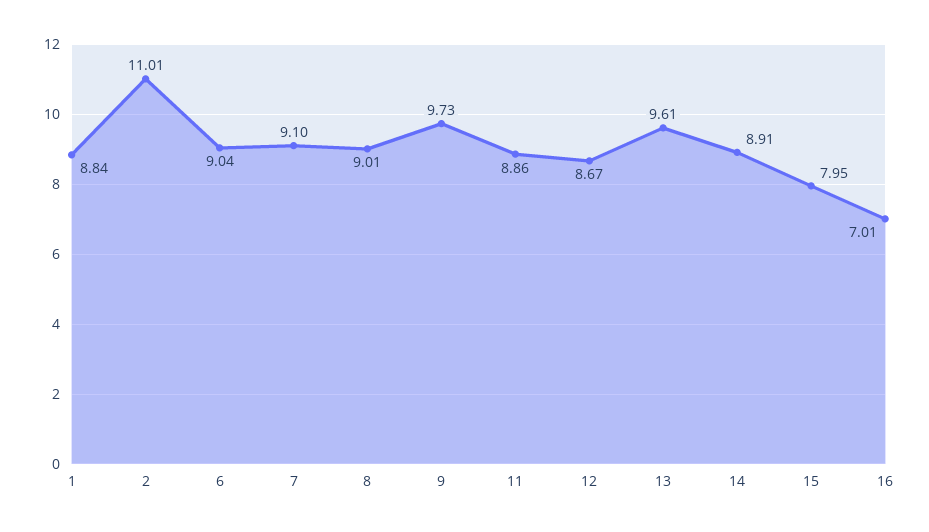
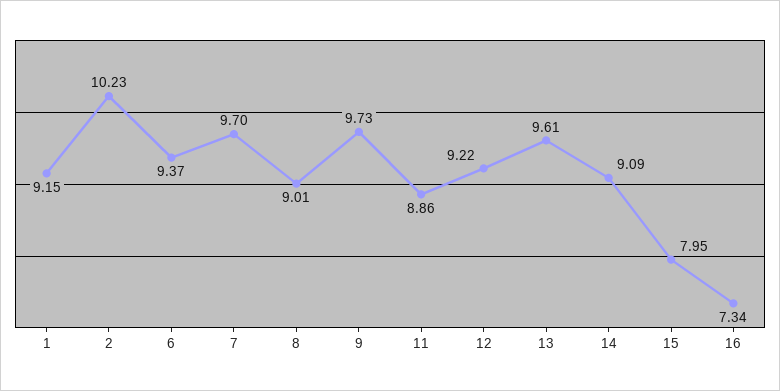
  {
-   "1": 8.84,
+   "1": 9.15,
-   "2": 11.01,
+   "2": 10.23,
-   "6": 9.04,
+   "6": 9.37,
-   "7": 9.1,
+   "7": 9.7,
    "8": 9.01,
    "9": 9.73,
    "11": 8.86,
-   "12": 8.67,
+   "12": 9.22,
    "13": 9.61,
-   "14": 8.91,
+   "14": 9.09,
    "15": 7.95,
-   "16": 7.01
+   "16": 7.34
  }

